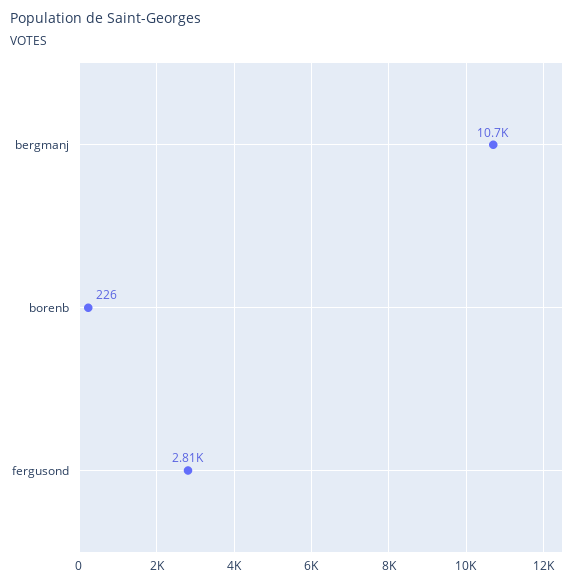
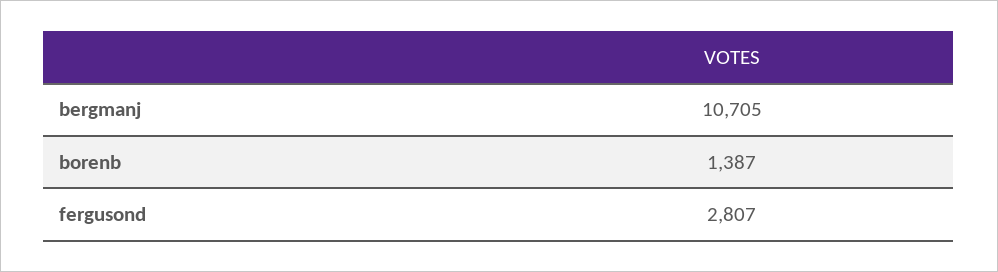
  {
    "bergmanj": 10705,
-   "borenb": 226,
+   "borenb": 1387,
    "fergusond": 2807
  }

